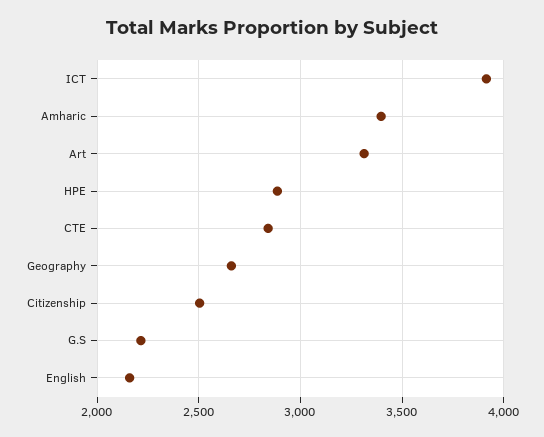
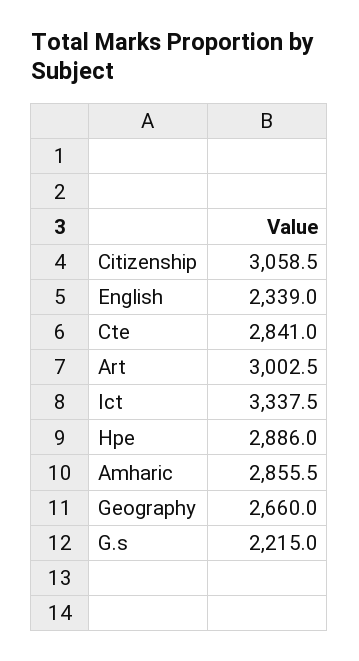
  {
-   "ICT": 3900,
+   "ICT": 3337.5,
-   "Amharic": 3400,
+   "Amharic": 2855.5,
-   "Art": 3300,
+   "Art": 3002.5,
    "HPE": 2886,
    "CTE": 2841,
    "Geography": 2660,
-   "Citizenship": 2500,
+   "Citizenship": 3058.5,
    "G.S": 2215,
-   "English": 2150
+   "English": 2339
  }

